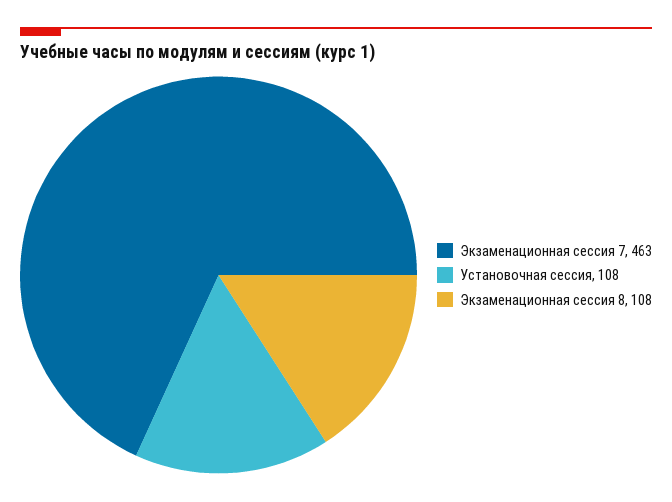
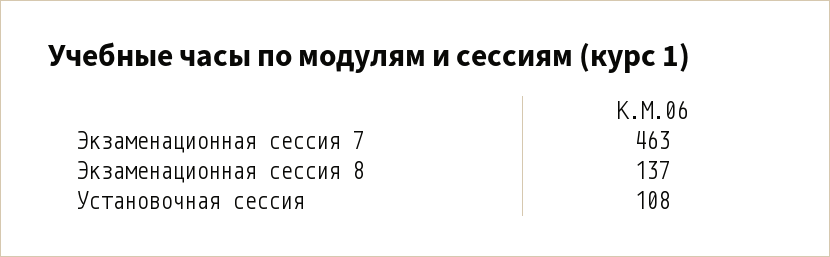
  {
    "Экзаменационная сессия 7": 463,
    "Установочная сессия": 108,
-   "Экзаменационная сессия 8": 108
+   "Экзаменационная сессия 8": 137
  }

